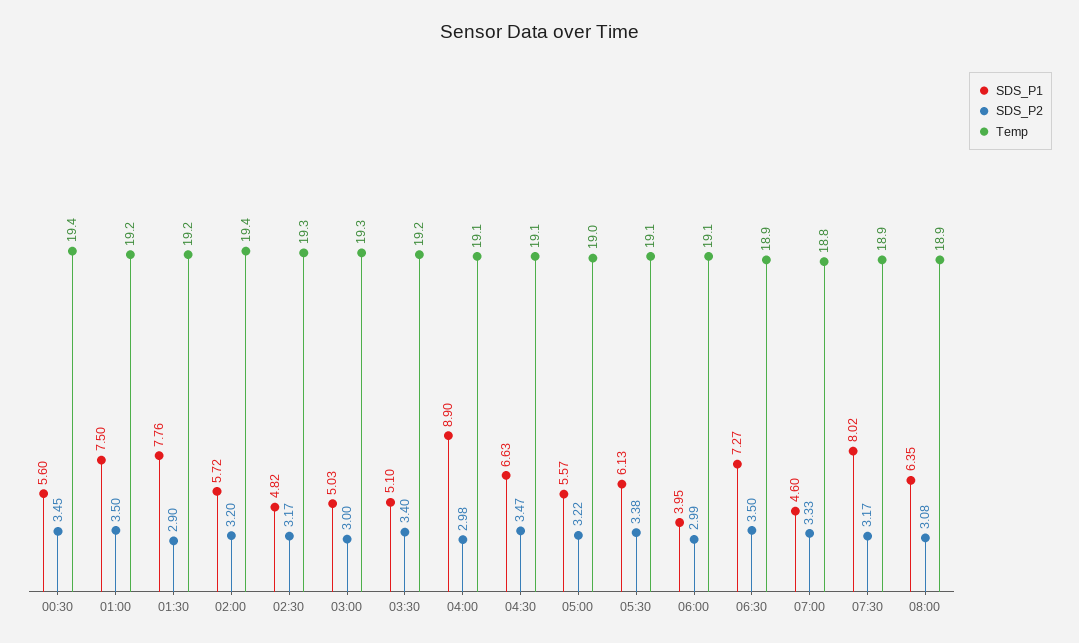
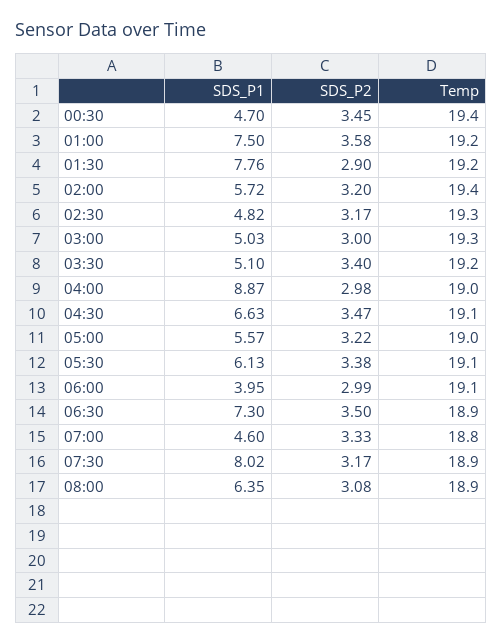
  {
    "SDS_P1": {
-     "00:30": 5.6,
+     "00:30": 4.7,
      "01:00": 7.5,
      "01:30": 7.76,
      "02:00": 5.72,
      "02:30": 4.82,
      "03:00": 5.03,
      "03:30": 5.1,
-     "04:00": 8.9,
+     "04:00": 8.87,
      "04:30": 6.63,
      "05:00": 5.57,
      "05:30": 6.13,
      "06:00": 3.95,
-     "06:30": 7.27,
+     "06:30": 7.3,
      "07:00": 4.6,
      "07:30": 8.02,
      "08:00": 6.35
    },
    "SDS_P2": {
      "00:30": 3.45,
-     "01:00": 3.5,
+     "01:00": 3.58,
      "01:30": 2.9,
      "02:00": 3.2,
      "02:30": 3.17,
      "03:00": 3,
      "03:30": 3.4,
      "04:00": 2.98,
      "04:30": 3.47,
      "05:00": 3.22,
      "05:30": 3.38,
      "06:00": 2.99,
      "06:30": 3.5,
      "07:00": 3.33,
      "07:30": 3.17,
      "08:00": 3.08
    },
    "Temp": {
      "00:30": 19.4,
      "01:00": 19.2,
      "01:30": 19.2,
      "02:00": 19.4,
      "02:30": 19.3,
      "03:00": 19.3,
      "03:30": 19.2,
-     "04:00": 19.1,
+     "04:00": 19,
      "04:30": 19.1,
      "05:00": 19,
      "05:30": 19.1,
      "06:00": 19.1,
      "06:30": 18.9,
      "07:00": 18.8,
      "07:30": 18.9,
      "08:00": 18.9
    }
  }

